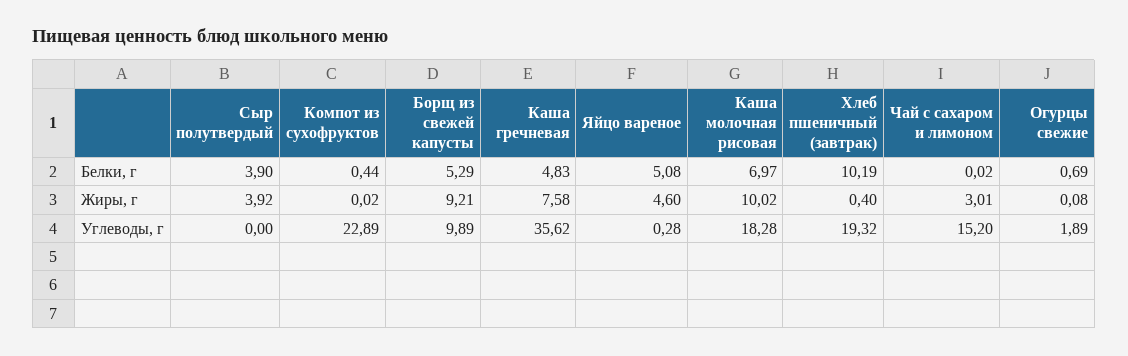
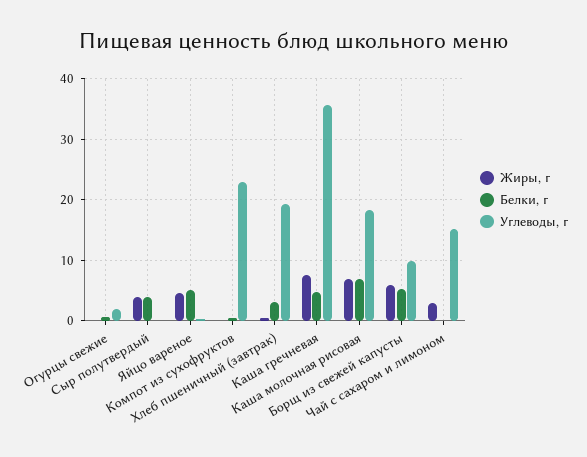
  {
    "Белки, г": {
      "Сыр полутвердый": 3.9,
      "Компот из сухофруктов": 0.44,
      "Борщ из свежей капусты": 5.29,
      "Каша гречневая": 4.83,
      "Яйцо вареное": 5.08,
      "Каша молочная рисовая": 6.97,
-     "Хлеб пшеничный (завтрак)": 10.19,
+     "Хлеб пшеничный (завтрак)": 3,
      "Чай с сахаром и лимоном": 0.02,
      "Огурцы свежие": 0.69
    },
    "Жиры, г": {
      "Сыр полутвердый": 3.92,
      "Компот из сухофруктов": 0.02,
-     "Борщ из свежей капусты": 9.21,
+     "Борщ из свежей капусты": 6,
      "Каша гречневая": 7.58,
      "Яйцо вареное": 4.6,
-     "Каша молочная рисовая": 10.02,
+     "Каша молочная рисовая": 7,
      "Хлеб пшеничный (завтрак)": 0.4,
      "Чай с сахаром и лимоном": 3.01,
      "Огурцы свежие": 0.08
    },
    "Углеводы, г": {
      "Сыр полутвердый": 0,
      "Компот из сухофруктов": 22.89,
      "Борщ из свежей капусты": 9.89,
      "Каша гречневая": 35.62,
      "Яйцо вареное": 0.28,
      "Каша молочная рисовая": 18.28,
      "Хлеб пшеничный (завтрак)": 19.32,
      "Чай с сахаром и лимоном": 15.2,
      "Огурцы свежие": 1.89
    }
  }

